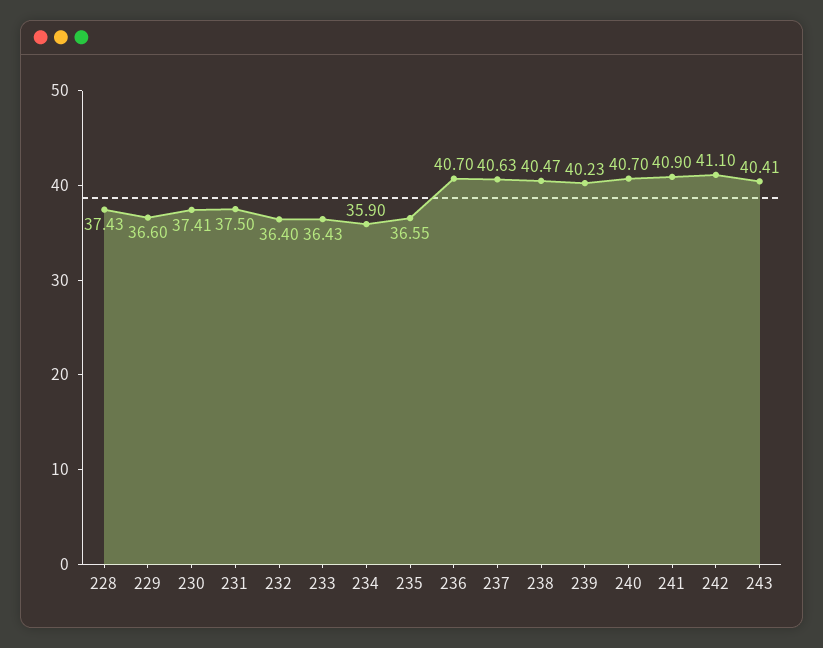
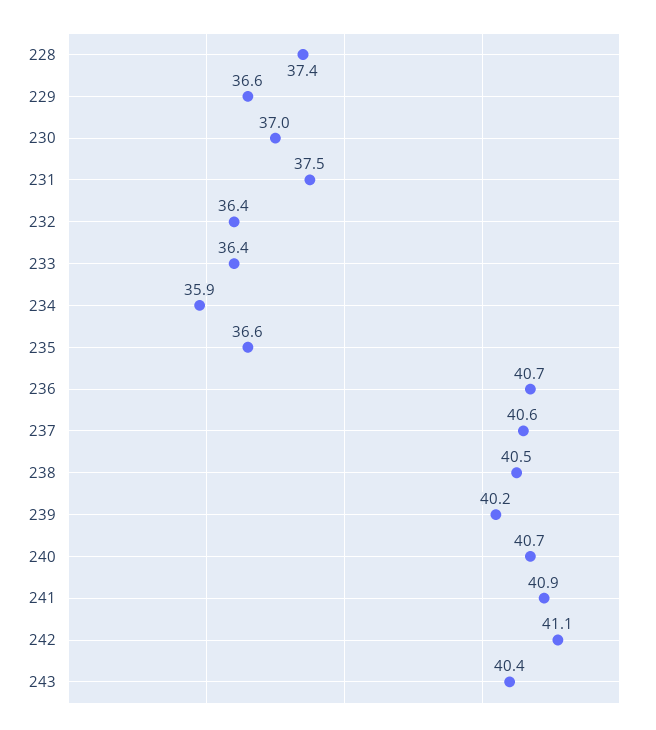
  {
    "228": 37.43,
    "229": 36.6,
-   "230": 37.41,
+   "230": 37,
    "231": 37.5,
    "232": 36.4,
    "233": 36.43,
    "234": 35.9,
    "235": 36.55,
    "236": 40.7,
    "237": 40.63,
    "238": 40.47,
    "239": 40.23,
    "240": 40.7,
    "241": 40.9,
    "242": 41.1,
    "243": 40.41
  }

